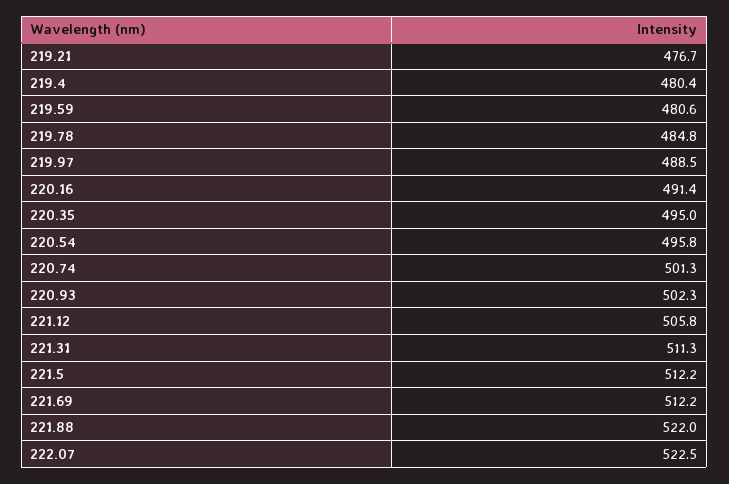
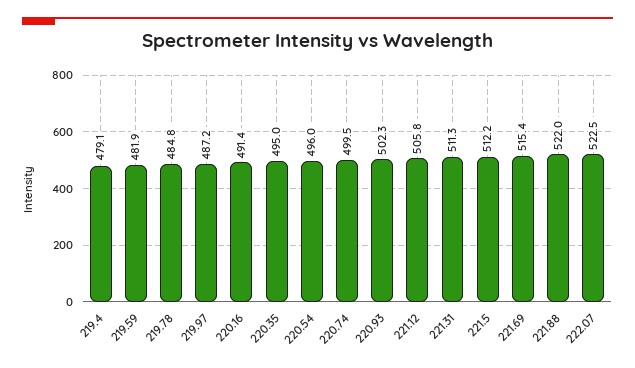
  {
-   "219.21": 476.7,
-   "219.4": 480.4,
+   "219.4": 479.1,
-   "219.59": 480.6,
+   "219.59": 481.9,
    "219.78": 484.8,
-   "219.97": 488.5,
+   "219.97": 487.2,
    "220.16": 491.4,
    "220.35": 495,
-   "220.54": 495.8,
+   "220.54": 496,
-   "220.74": 501.3,
+   "220.74": 499.5,
    "220.93": 502.3,
    "221.12": 505.8,
    "221.31": 511.3,
    "221.5": 512.2,
-   "221.69": 512.2,
+   "221.69": 515.4,
    "221.88": 522,
    "222.07": 522.5
  }

